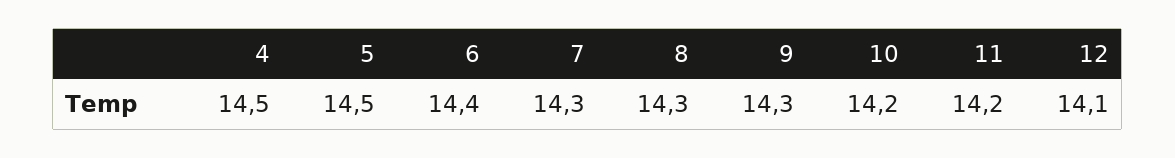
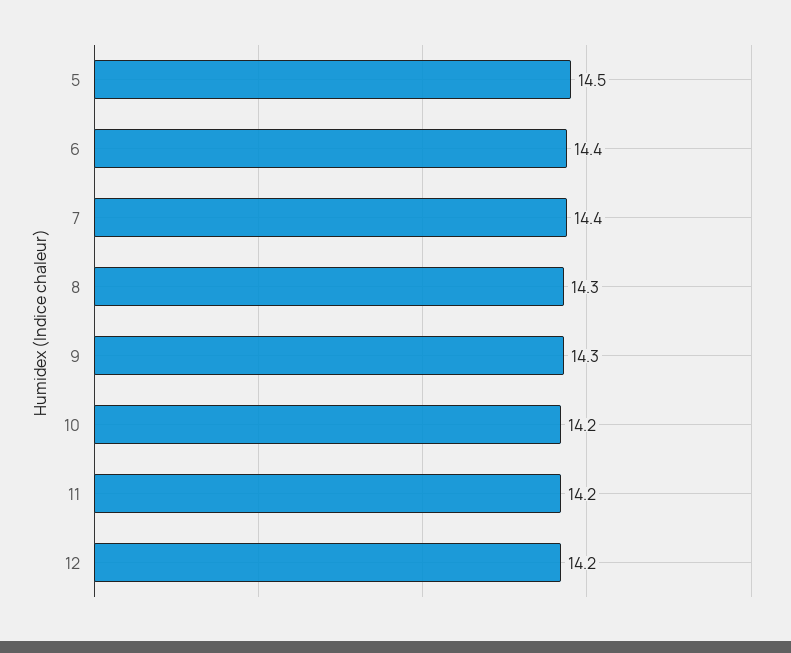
  {
-   "4": 14.5,
    "5": 14.5,
    "6": 14.4,
-   "7": 14.3,
+   "7": 14.4,
    "8": 14.3,
    "9": 14.3,
    "10": 14.2,
    "11": 14.2,
-   "12": 14.1
+   "12": 14.2
  }

